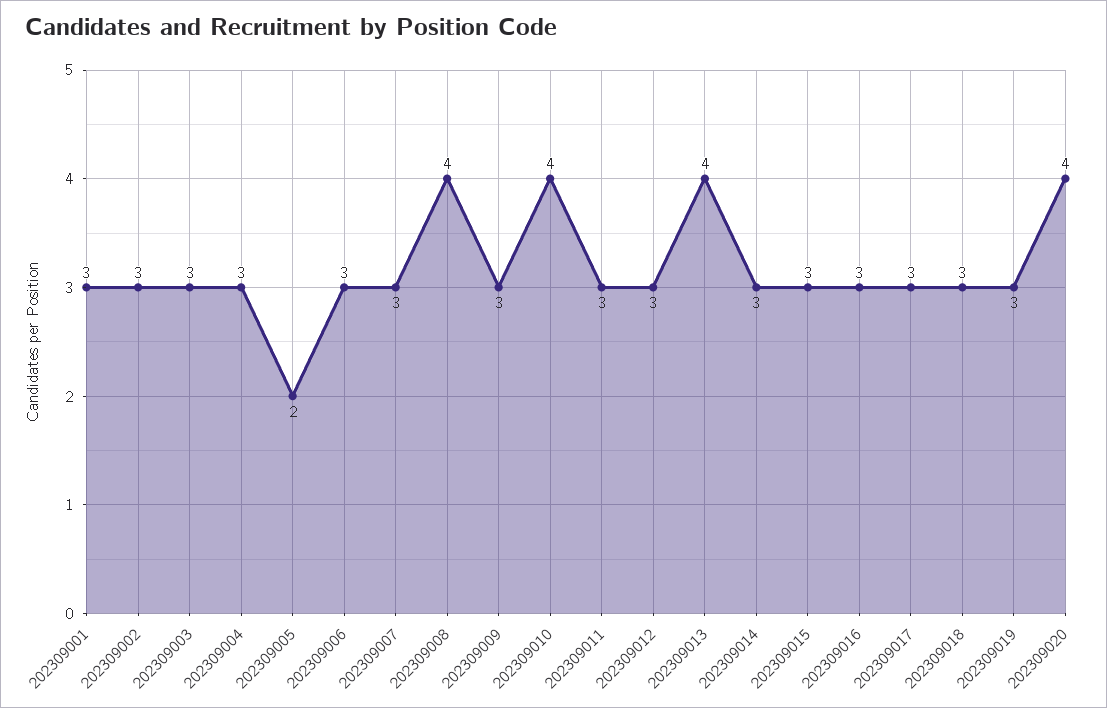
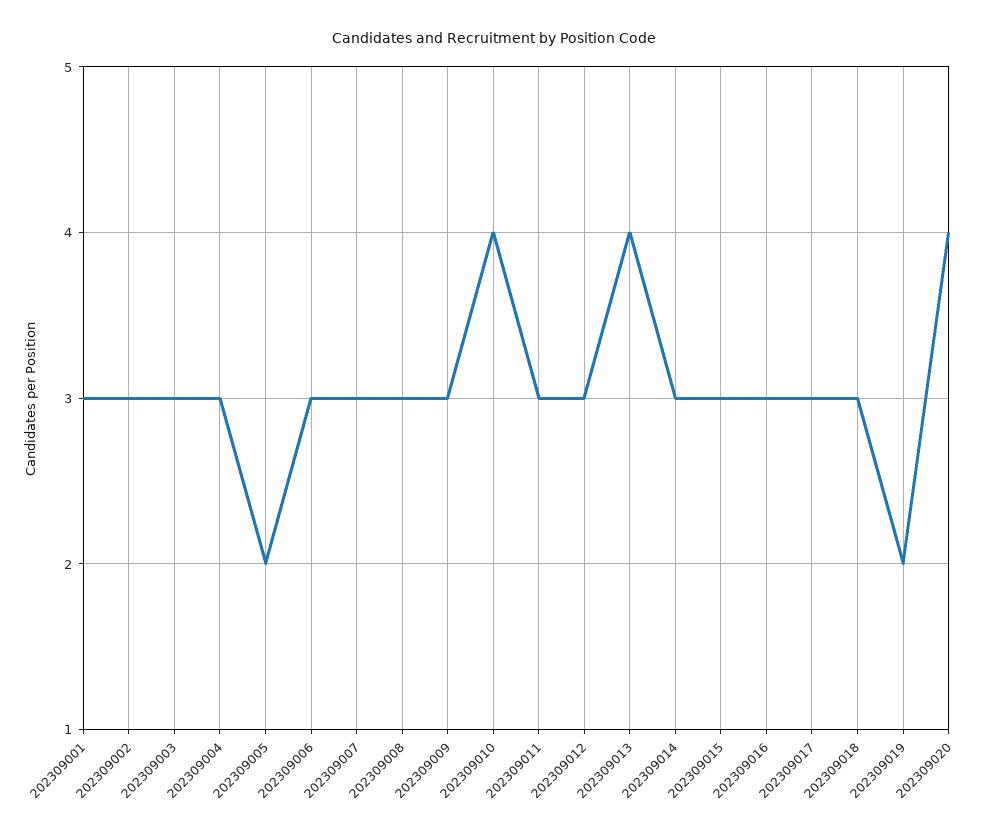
  {
    "202309001": 3,
    "202309002": 3,
    "202309003": 3,
    "202309004": 3,
    "202309005": 2,
    "202309006": 3,
    "202309007": 3,
-   "202309008": 4,
+   "202309008": 3,
    "202309009": 3,
    "202309010": 4,
    "202309011": 3,
    "202309012": 3,
    "202309013": 4,
    "202309014": 3,
    "202309015": 3,
    "202309016": 3,
    "202309017": 3,
    "202309018": 3,
-   "202309019": 3,
+   "202309019": 2,
    "202309020": 4
  }

